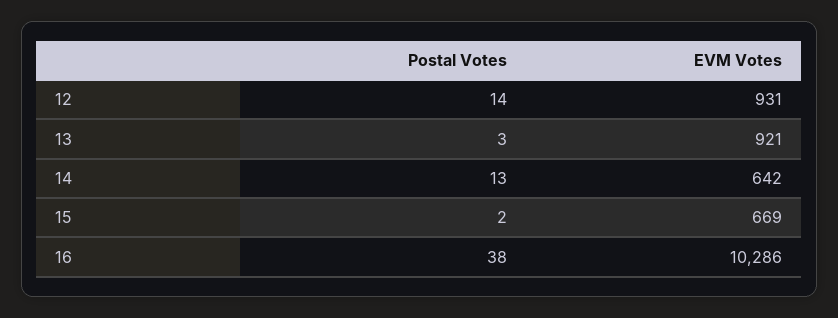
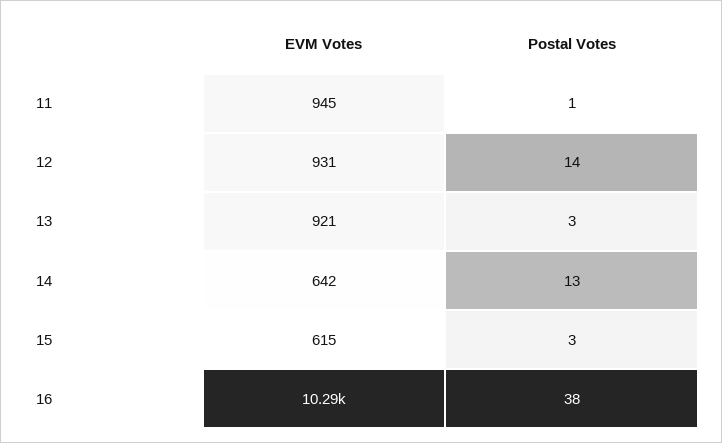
  {
    "Postal Votes": {
      "12": 14,
      "13": 3,
      "14": 13,
-     "15": 2,
+     "15": 3,
-     "16": 38
+     "16": 38,
+     "11": 1
    },
    "EVM Votes": {
      "12": 931,
      "13": 921,
      "14": 642,
-     "15": 669,
+     "15": 615,
-     "16": 10286
+     "16": 10286,
+     "11": 945
    }
  }

